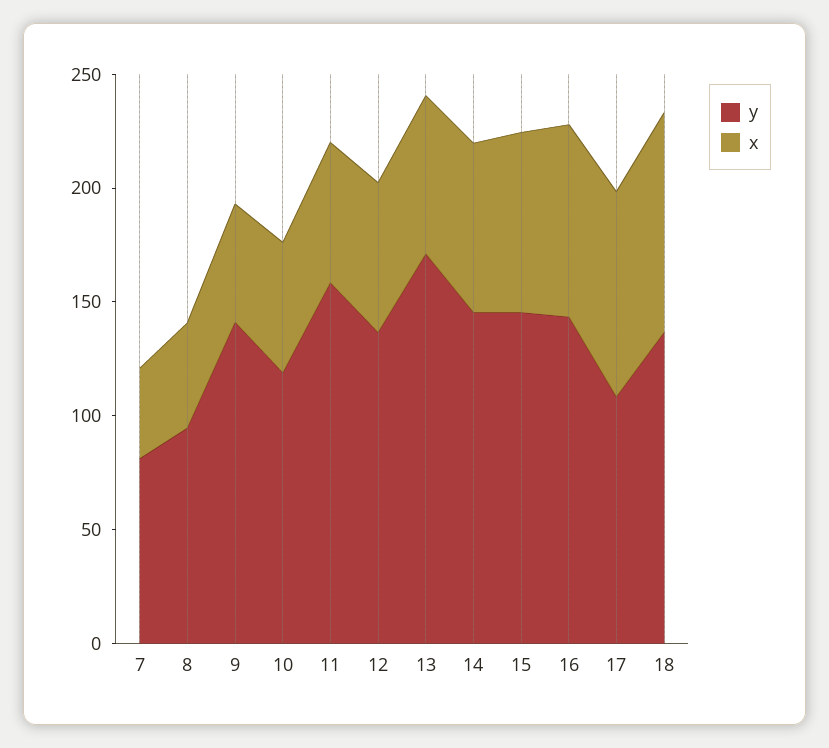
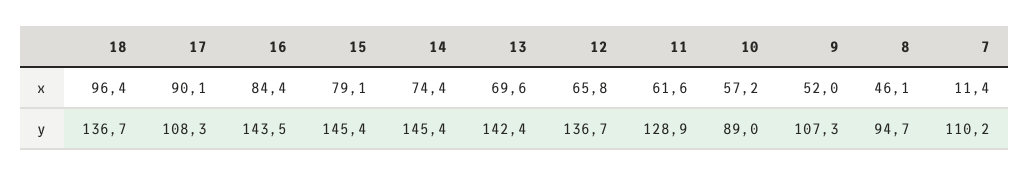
  {
    "y": {
-     "7": 80,
+     "7": 110.2,
      "8": 94.7,
-     "9": 140,
+     "9": 107.3,
-     "10": 120,
+     "10": 89,
-     "11": 160,
+     "11": 128.9,
      "12": 136.7,
-     "13": 170,
+     "13": 142.4,
      "14": 145.4,
      "15": 145.4,
      "16": 143.5,
      "17": 108.3,
      "18": 136.7
    },
    "x": {
-     "7": 40,
+     "7": 11.4,
      "8": 46.1,
      "9": 52,
      "10": 57.2,
      "11": 61.6,
      "12": 65.8,
      "13": 69.6,
      "14": 74.4,
      "15": 79.1,
      "16": 84.4,
      "17": 90.1,
      "18": 96.4
    }
  }

